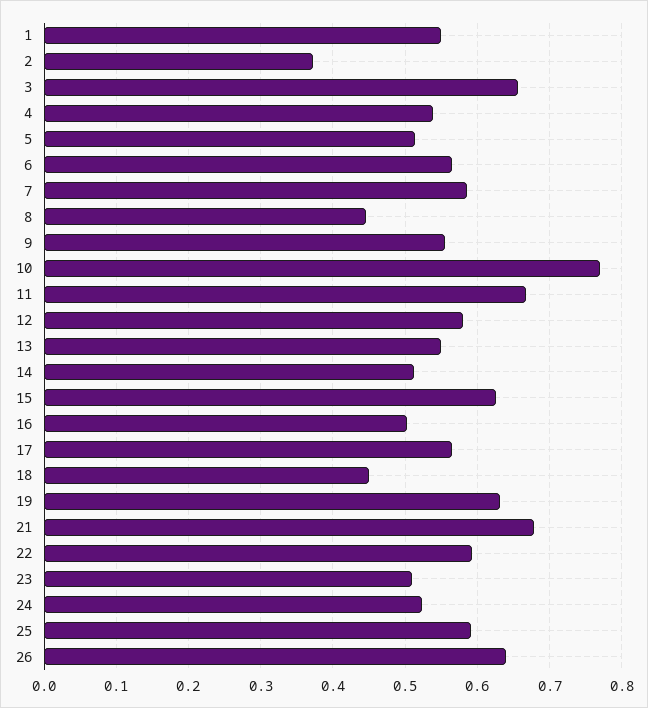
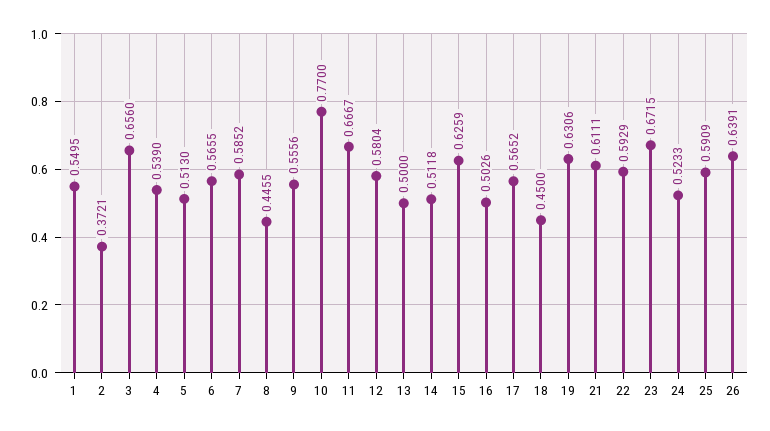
  {
    "1": 0.5495,
    "2": 0.3721,
    "3": 0.656,
    "4": 0.539,
    "5": 0.513,
    "6": 0.5655,
    "7": 0.5852,
    "8": 0.4455,
    "9": 0.5556,
    "10": 0.77,
    "11": 0.6667,
    "12": 0.5804,
-   "13": 0.55,
+   "13": 0.5,
    "14": 0.5118,
    "15": 0.6259,
    "16": 0.5026,
    "17": 0.5652,
    "18": 0.45,
    "19": 0.6306,
-   "21": 0.68,
+   "21": 0.6111,
    "22": 0.5929,
-   "23": 0.51,
+   "23": 0.6715,
    "24": 0.5233,
    "25": 0.5909,
    "26": 0.6391
  }

